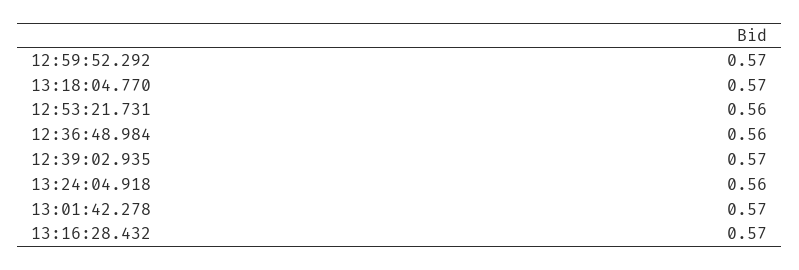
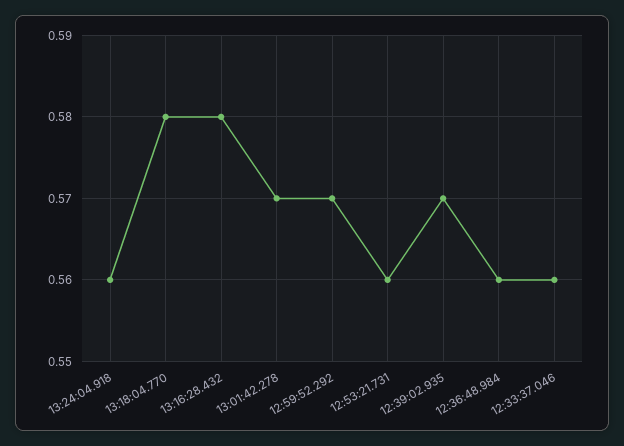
  {
    "12:59:52.292": 0.57,
-   "13:18:04.770": 0.57,
+   "13:18:04.770": 0.58,
    "12:53:21.731": 0.56,
    "12:36:48.984": 0.56,
    "12:39:02.935": 0.57,
    "13:24:04.918": 0.56,
    "13:01:42.278": 0.57,
-   "13:16:28.432": 0.57
+   "13:16:28.432": 0.58,
+   "12:33:37.046": 0.56
  }

